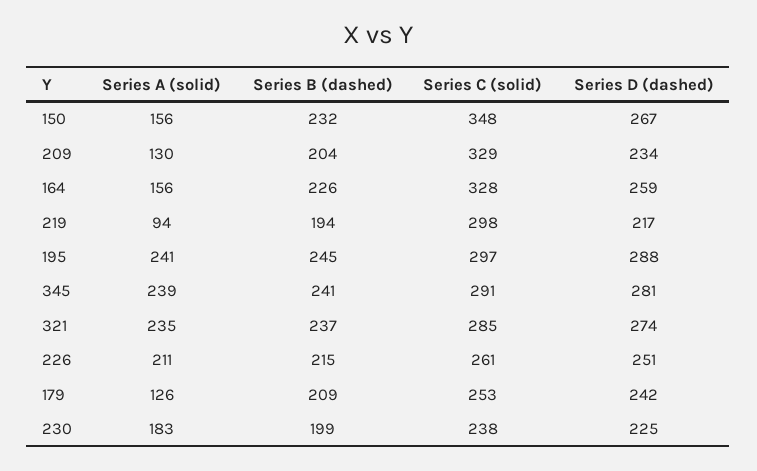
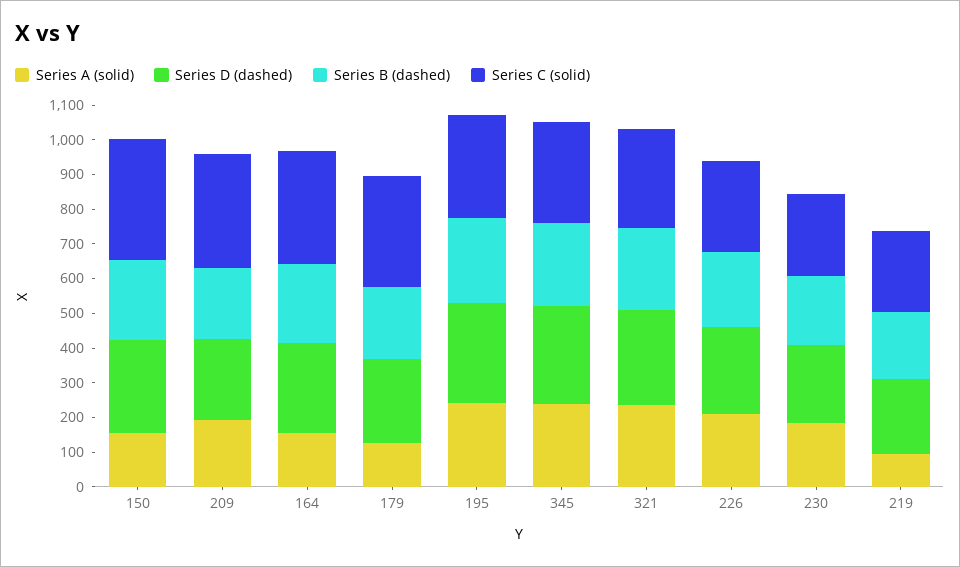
  {
    "Series A (solid)": {
      "150": 156,
-     "209": 130,
+     "209": 200,
      "164": 156,
      "219": 94,
      "195": 241,
      "345": 239,
      "321": 235,
      "226": 211,
      "179": 126,
      "230": 183
    },
    "Series B (dashed)": {
      "150": 232,
      "209": 204,
      "164": 226,
      "219": 194,
      "195": 245,
      "345": 241,
      "321": 237,
      "226": 215,
      "179": 209,
      "230": 199
    },
    "Series C (solid)": {
      "150": 348,
      "209": 329,
      "164": 328,
-     "219": 298,
+     "219": 225,
      "195": 297,
      "345": 291,
      "321": 285,
      "226": 261,
-     "179": 253,
+     "179": 325,
      "230": 238
    },
    "Series D (dashed)": {
      "150": 267,
      "209": 234,
      "164": 259,
      "219": 217,
      "195": 288,
      "345": 281,
      "321": 274,
      "226": 251,
      "179": 242,
      "230": 225
    }
  }

